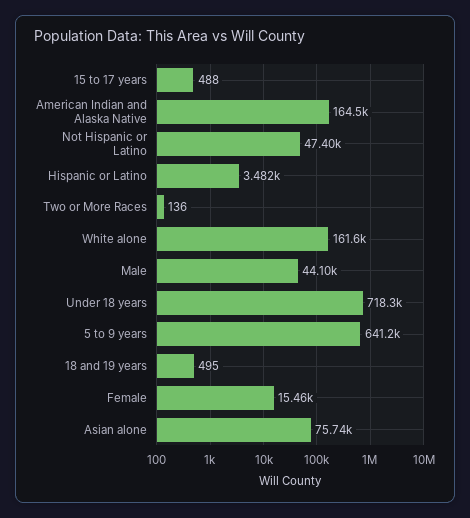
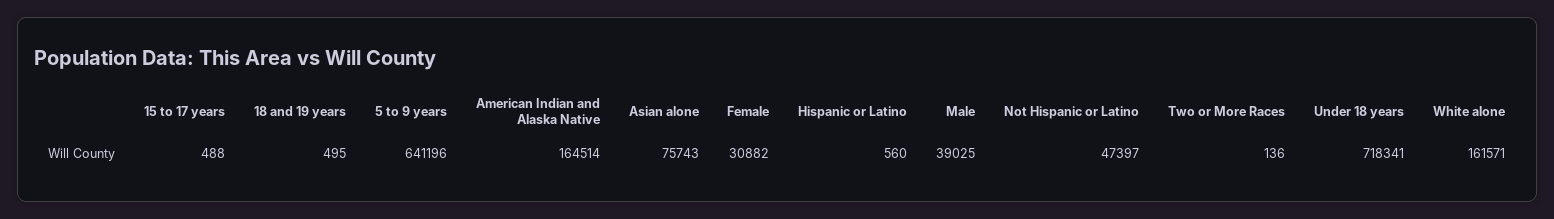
  {
    "15 to 17 years": 488,
    "American Indian and Alaska Native": 164514,
    "Not Hispanic or Latino": 47397,
-   "Hispanic or Latino": 3482,
+   "Hispanic or Latino": 560,
    "Two or More Races": 136,
    "White alone": 161571,
-   "Male": 44100,
+   "Male": 39025,
    "Under 18 years": 718341,
    "5 to 9 years": 641196,
    "18 and 19 years": 495,
-   "Female": 15460,
+   "Female": 30882,
    "Asian alone": 75743
  }

